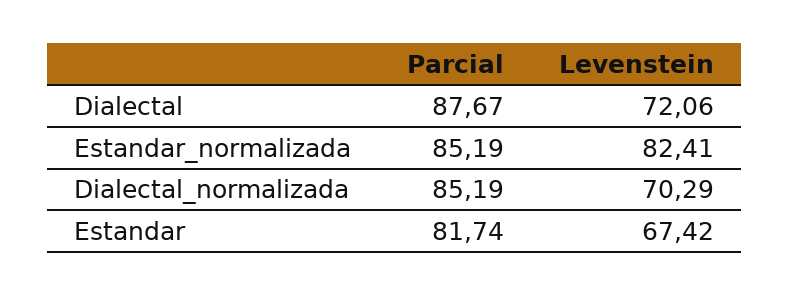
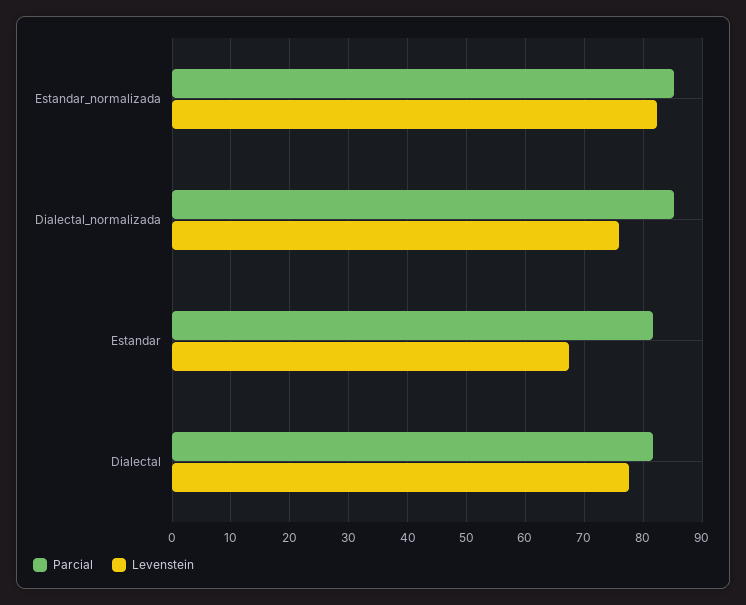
  {
    "Parcial": {
-     "Dialectal": 87.67,
+     "Dialectal": 82,
      "Estandar_normalizada": 85.19,
      "Dialectal_normalizada": 85.19,
      "Estandar": 81.74
    },
    "Levenstein": {
-     "Dialectal": 72.06,
+     "Dialectal": 78,
      "Estandar_normalizada": 82.41,
-     "Dialectal_normalizada": 70.29,
+     "Dialectal_normalizada": 76,
      "Estandar": 67.42
    }
  }

